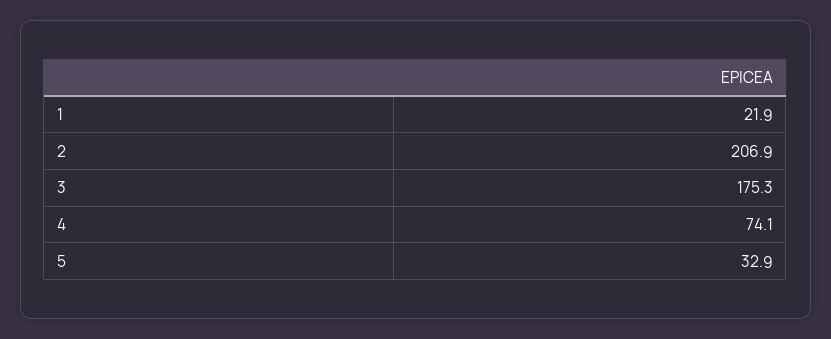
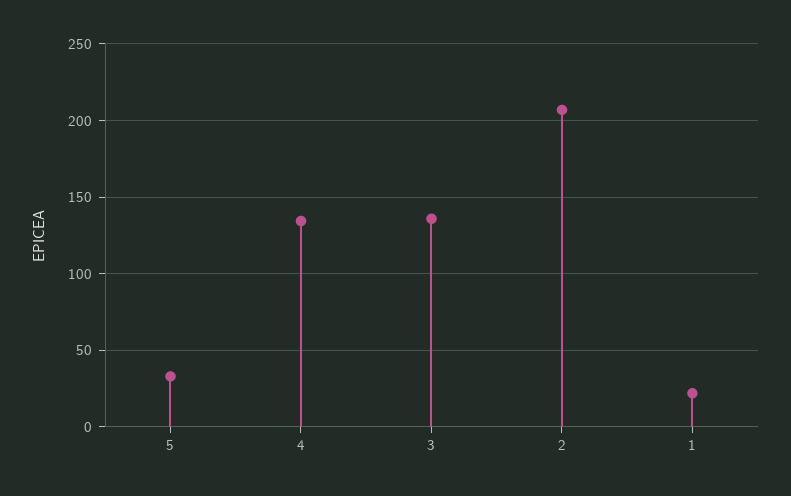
  {
    "1": 21.9,
    "2": 206.9,
-   "3": 175.3,
+   "3": 135,
-   "4": 74.1,
+   "4": 135,
    "5": 32.9
  }

